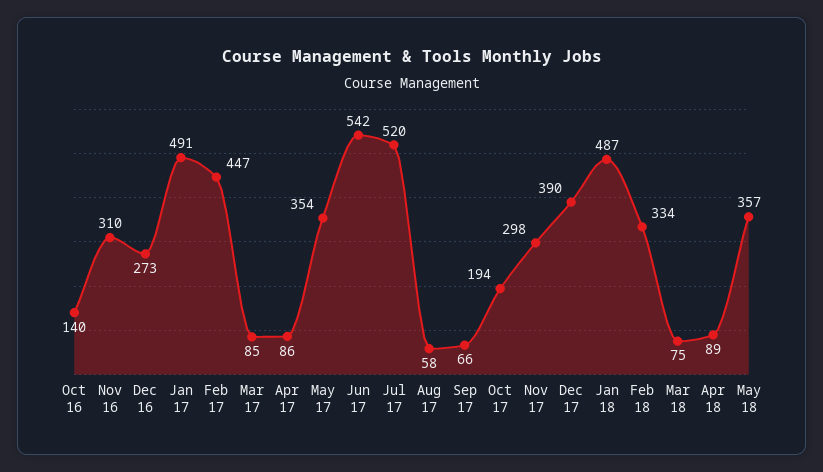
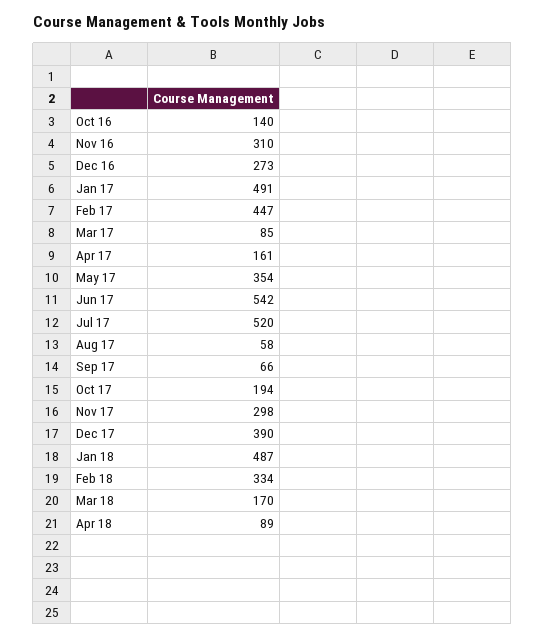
  {
    "Oct 16": 140,
    "Nov 16": 310,
    "Dec 16": 273,
    "Jan 17": 491,
    "Feb 17": 447,
    "Mar 17": 85,
-   "Apr 17": 86,
+   "Apr 17": 161,
    "May 17": 354,
    "Jun 17": 542,
    "Jul 17": 520,
    "Aug 17": 58,
    "Sep 17": 66,
    "Oct 17": 194,
    "Nov 17": 298,
    "Dec 17": 390,
    "Jan 18": 487,
    "Feb 18": 334,
-   "Mar 18": 75,
+   "Mar 18": 170,
-   "Apr 18": 89,
+   "Apr 18": 89
-   "May 18": 357
  }

